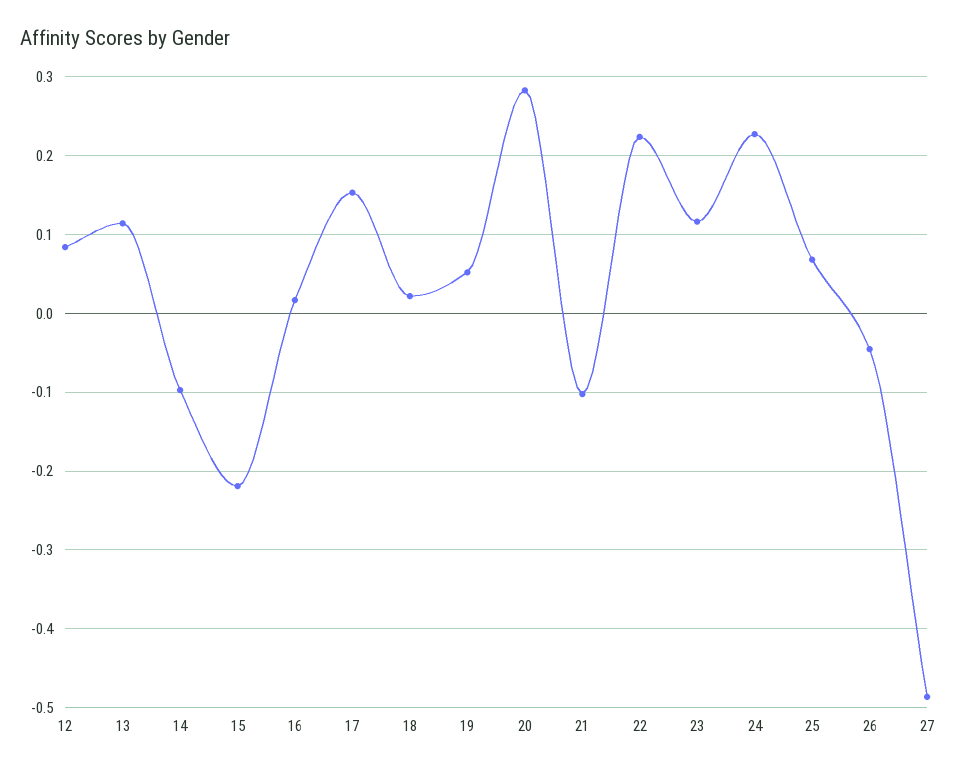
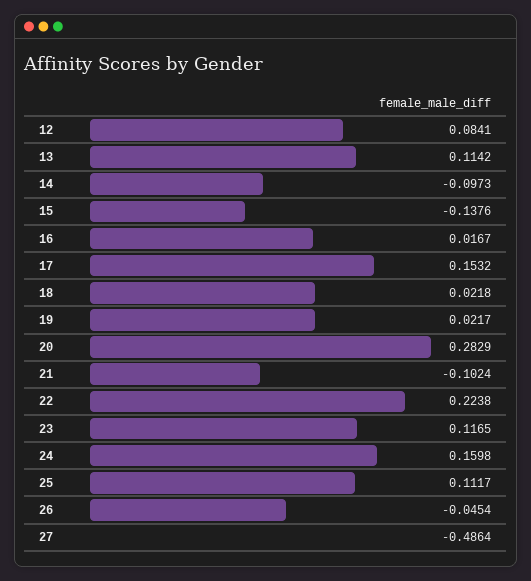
  {
    "12": 0.0841,
    "13": 0.1142,
    "14": -0.0973,
-   "15": -0.22,
+   "15": -0.1376,
    "16": 0.0167,
    "17": 0.1532,
    "18": 0.0218,
-   "19": 0.05,
+   "19": 0.0217,
    "20": 0.2829,
    "21": -0.1024,
    "22": 0.2238,
    "23": 0.1165,
-   "24": 0.23,
+   "24": 0.1598,
-   "25": 0.07,
+   "25": 0.1117,
    "26": -0.0454,
    "27": -0.4864
  }

